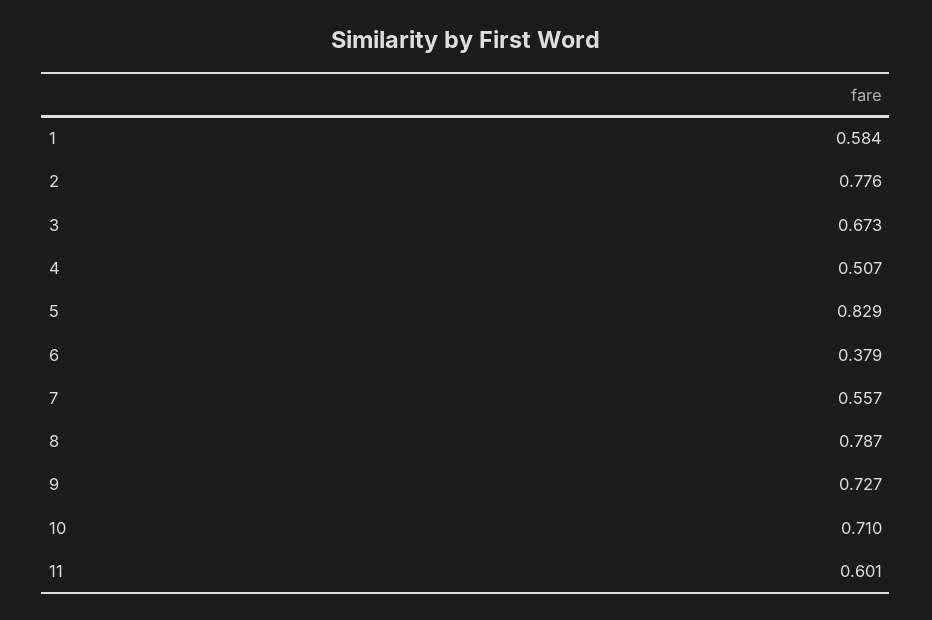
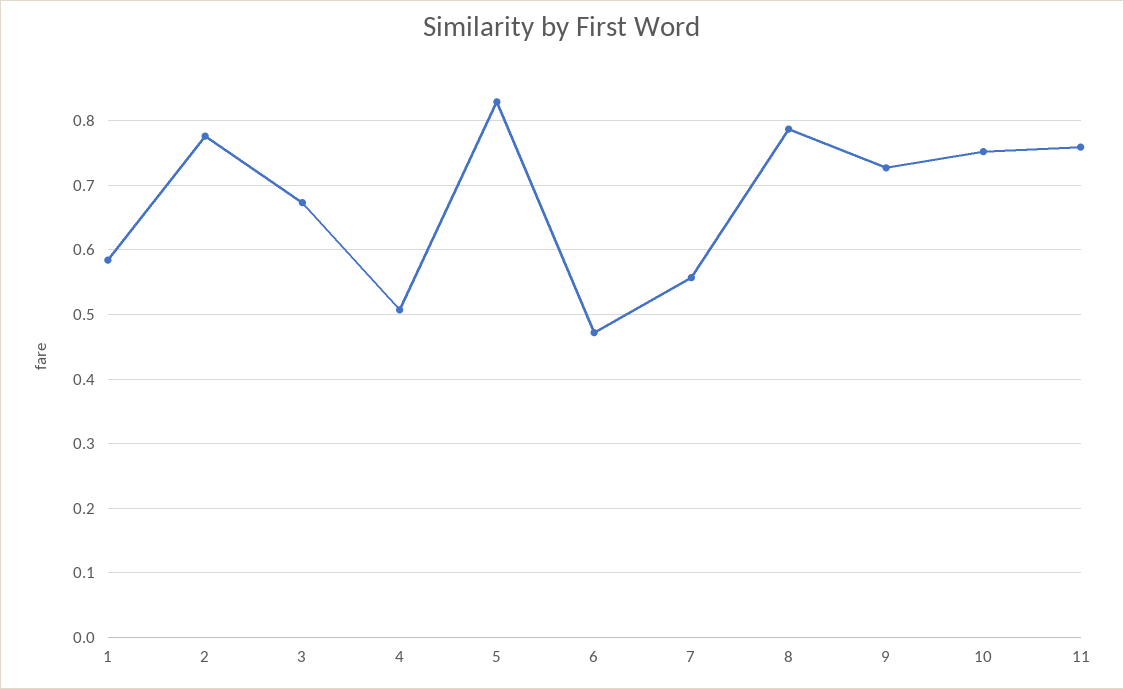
  {
    "1": 0.584,
    "2": 0.776,
    "3": 0.673,
    "4": 0.507,
    "5": 0.829,
-   "6": 0.379,
+   "6": 0.47,
    "7": 0.557,
    "8": 0.787,
    "9": 0.727,
-   "10": 0.71,
+   "10": 0.75,
-   "11": 0.601
+   "11": 0.76
  }

